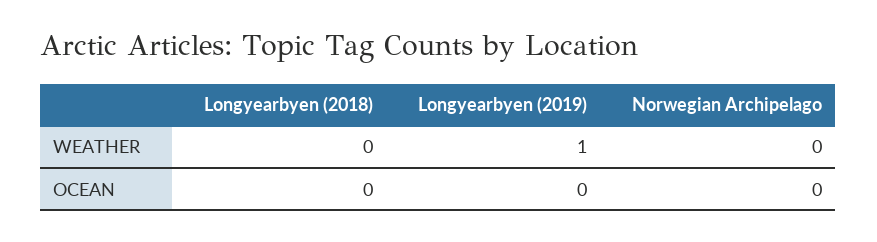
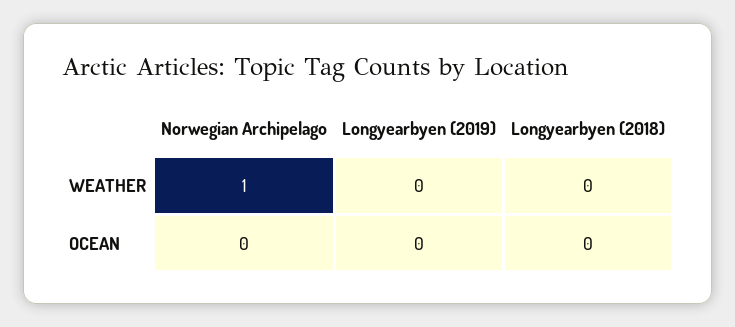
  {
    "Longyearbyen (2018)": {
      "WEATHER": 0,
      "OCEAN": 0
    },
    "Longyearbyen (2019)": {
-     "WEATHER": 1,
+     "WEATHER": 0,
      "OCEAN": 0
    },
    "Norwegian Archipelago": {
-     "WEATHER": 0,
+     "WEATHER": 1,
      "OCEAN": 0
    }
  }

